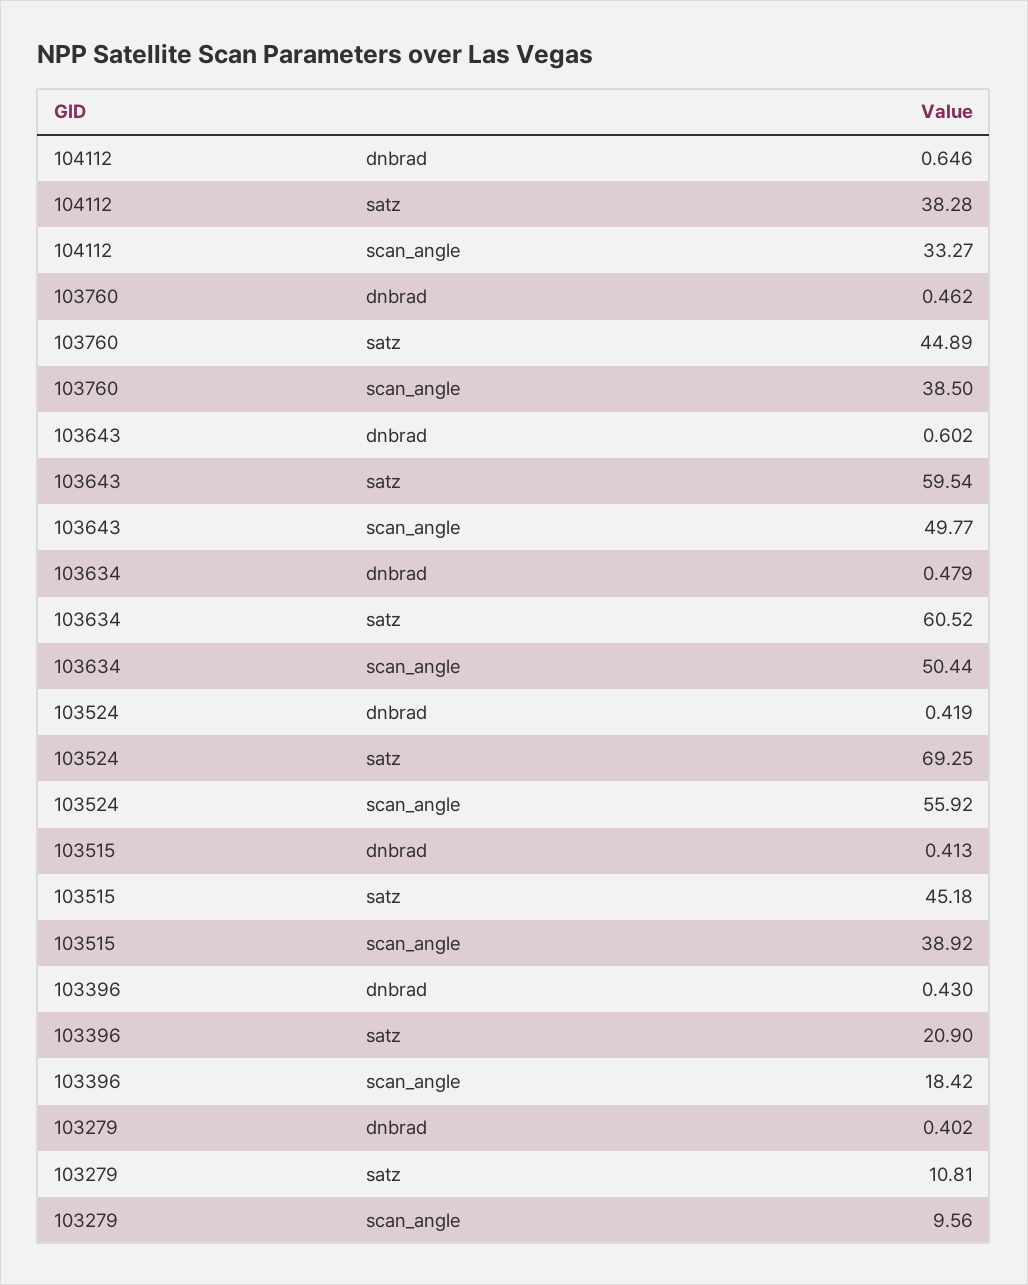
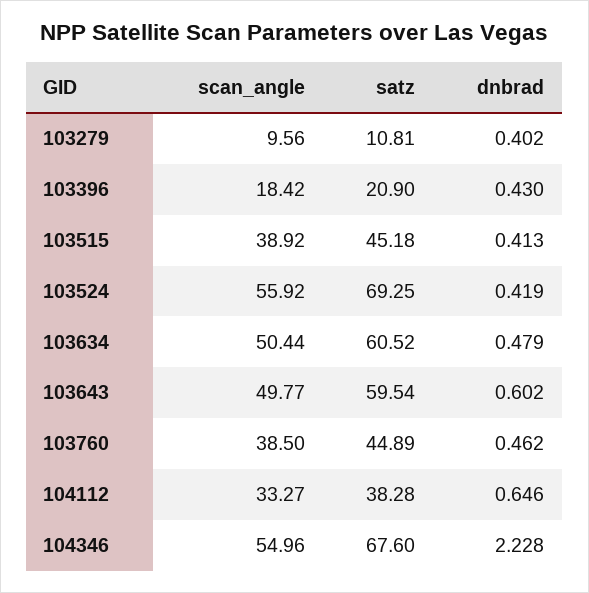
  {
    "104112": {
      "dnbrad": 0.646,
      "satz": 38.28,
      "scan_angle": 33.27
    },
    "103760": {
      "dnbrad": 0.462,
      "satz": 44.89,
      "scan_angle": 38.5
    },
    "103643": {
      "dnbrad": 0.602,
      "satz": 59.54,
      "scan_angle": 49.77
    },
    "103634": {
      "dnbrad": 0.479,
      "satz": 60.52,
      "scan_angle": 50.44
    },
    "103524": {
      "dnbrad": 0.419,
      "satz": 69.25,
      "scan_angle": 55.92
    },
    "103515": {
      "dnbrad": 0.413,
      "satz": 45.18,
      "scan_angle": 38.92
    },
    "103396": {
      "dnbrad": 0.43,
      "satz": 20.9,
      "scan_angle": 18.42
    },
    "103279": {
      "dnbrad": 0.402,
      "satz": 10.81,
      "scan_angle": 9.56
-   }
+   },
+   "104346": {
+     "scan_angle": 54.96,
+     "satz": 67.6,
+     "dnbrad": 2.228
+   }
  }

